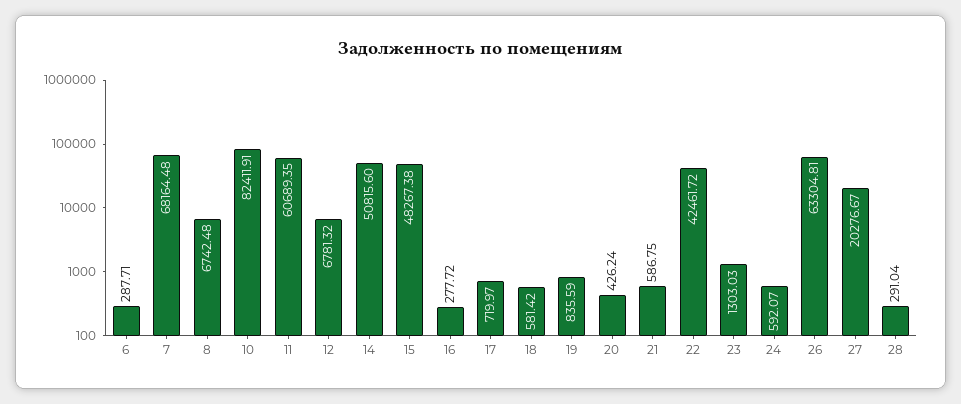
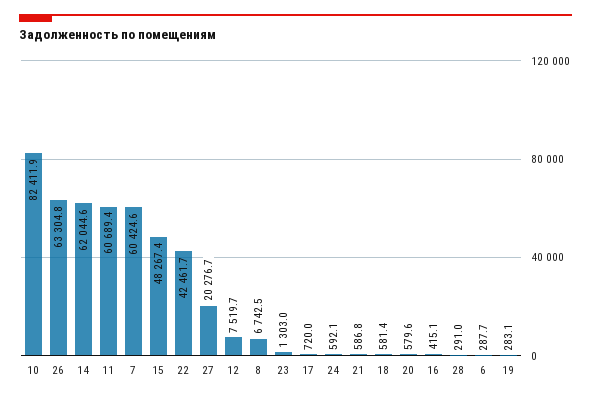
  {
    "6": 287.71,
-   "7": 68164.48,
+   "7": 60424.6,
    "8": 6742.48,
    "10": 82411.91,
    "11": 60689.35,
-   "12": 6781.32,
+   "12": 7519.7,
-   "14": 50815.6,
+   "14": 62044.6,
    "15": 48267.38,
-   "16": 277.72,
+   "16": 415.1,
    "17": 719.97,
    "18": 581.42,
-   "19": 835.59,
+   "19": 283.1,
-   "20": 426.24,
+   "20": 579.6,
    "21": 586.75,
    "22": 42461.72,
    "23": 1303.03,
    "24": 592.07,
    "26": 63304.81,
    "27": 20276.67,
    "28": 291.04
  }

